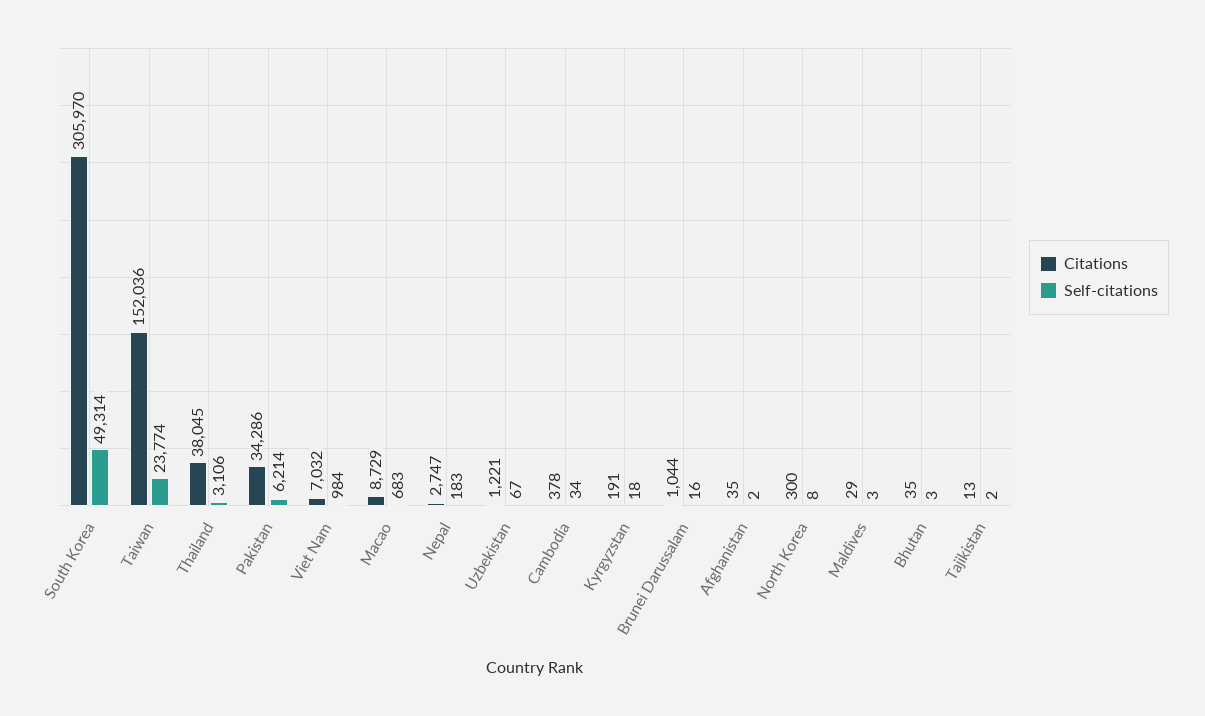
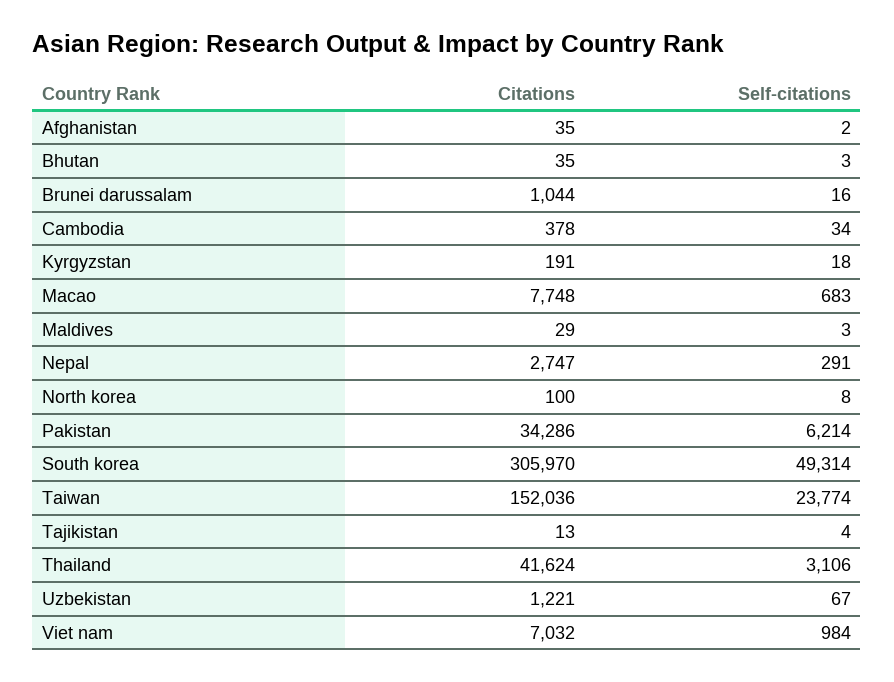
  {
    "Citations": {
      "South Korea": 305970,
      "Taiwan": 152036,
-     "Thailand": 38045,
+     "Thailand": 41624,
      "Pakistan": 34286,
      "Viet Nam": 7032,
-     "Macao": 8729,
+     "Macao": 7748,
      "Nepal": 2747,
      "Uzbekistan": 1221,
      "Cambodia": 378,
      "Kyrgyzstan": 191,
      "Brunei Darussalam": 1044,
      "Afghanistan": 35,
-     "North Korea": 300,
+     "North Korea": 100,
      "Maldives": 29,
      "Bhutan": 35,
      "Tajikistan": 13
    },
    "Self-citations": {
      "South Korea": 49314,
      "Taiwan": 23774,
      "Thailand": 3106,
      "Pakistan": 6214,
      "Viet Nam": 984,
      "Macao": 683,
-     "Nepal": 183,
+     "Nepal": 291,
      "Uzbekistan": 67,
      "Cambodia": 34,
      "Kyrgyzstan": 18,
      "Brunei Darussalam": 16,
      "Afghanistan": 2,
      "North Korea": 8,
      "Maldives": 3,
      "Bhutan": 3,
-     "Tajikistan": 2
+     "Tajikistan": 4
    }
  }

